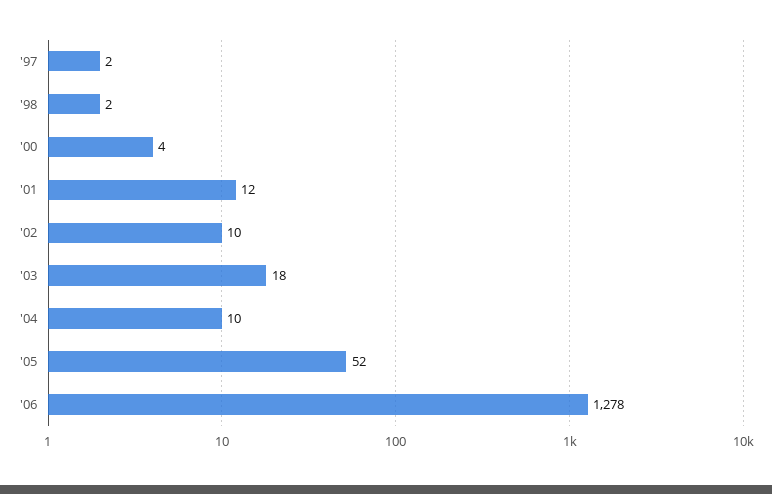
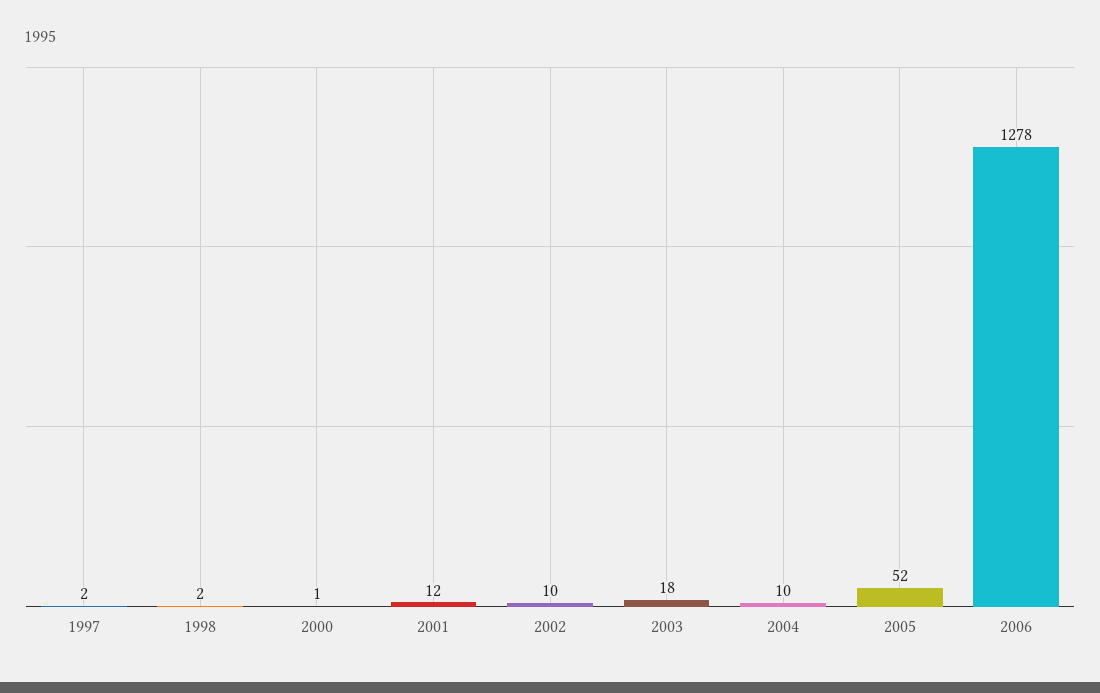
  {
    "'97": 2,
    "'98": 2,
-   "'00": 4,
+   "'00": 1,
    "'01": 12,
    "'02": 10,
    "'03": 18,
    "'04": 10,
    "'05": 52,
    "'06": 1278
  }

